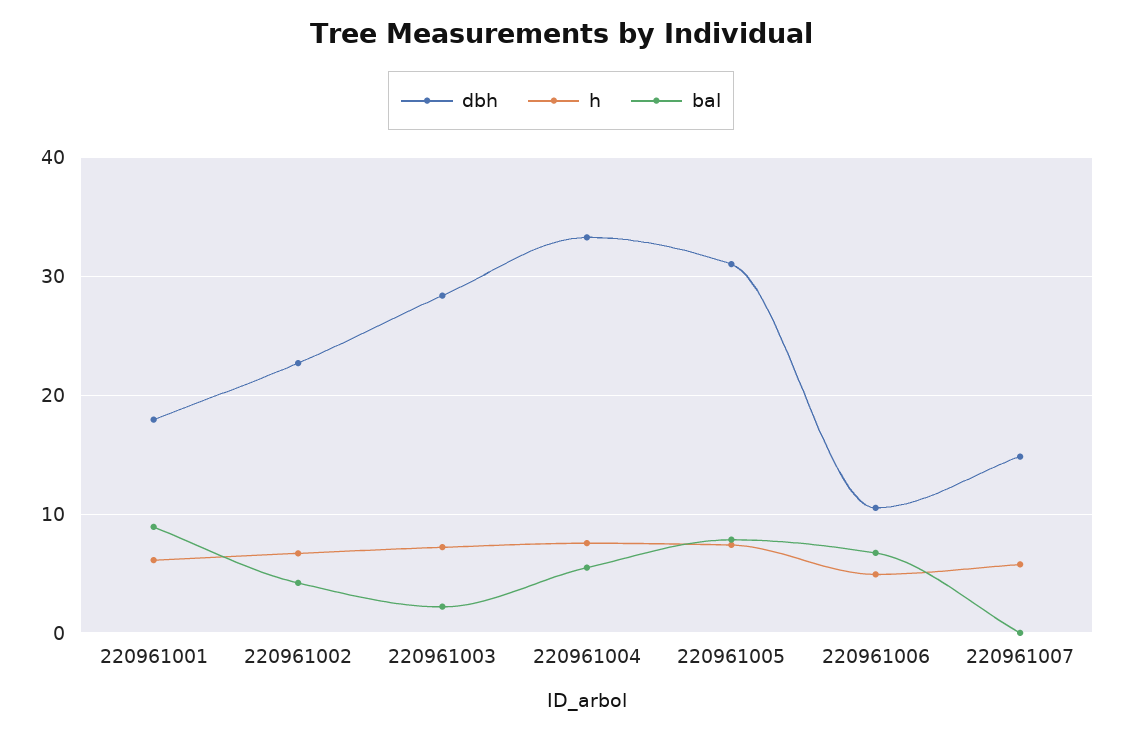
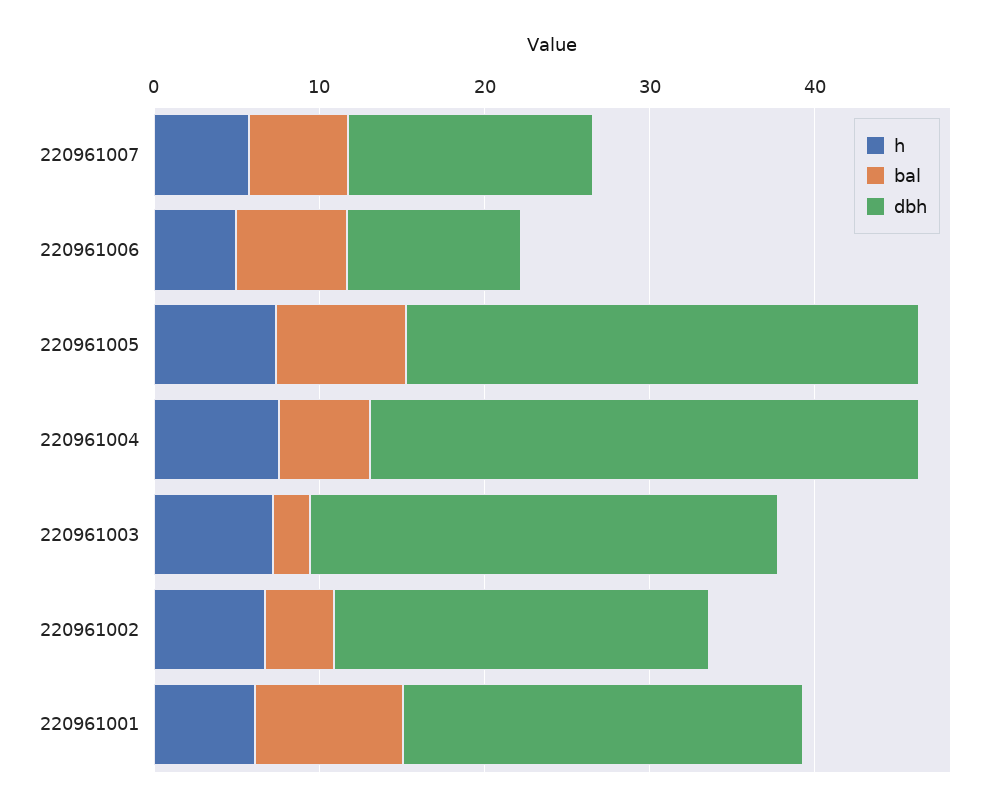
  {
    "dbh": {
-     "220961001": 18,
+     "220961001": 24,
      "220961002": 23,
      "220961003": 28,
      "220961004": 33,
      "220961005": 31,
      "220961006": 11,
      "220961007": 15
    },
    "h": {
      "220961001": 6,
      "220961002": 7,
      "220961003": 7,
      "220961004": 8,
      "220961005": 7,
      "220961006": 5,
      "220961007": 6
    },
    "bal": {
      "220961001": 9,
      "220961002": 4,
      "220961003": 2,
      "220961004": 6,
      "220961005": 8,
      "220961006": 7,
-     "220961007": 0
+     "220961007": 6
    }
  }

